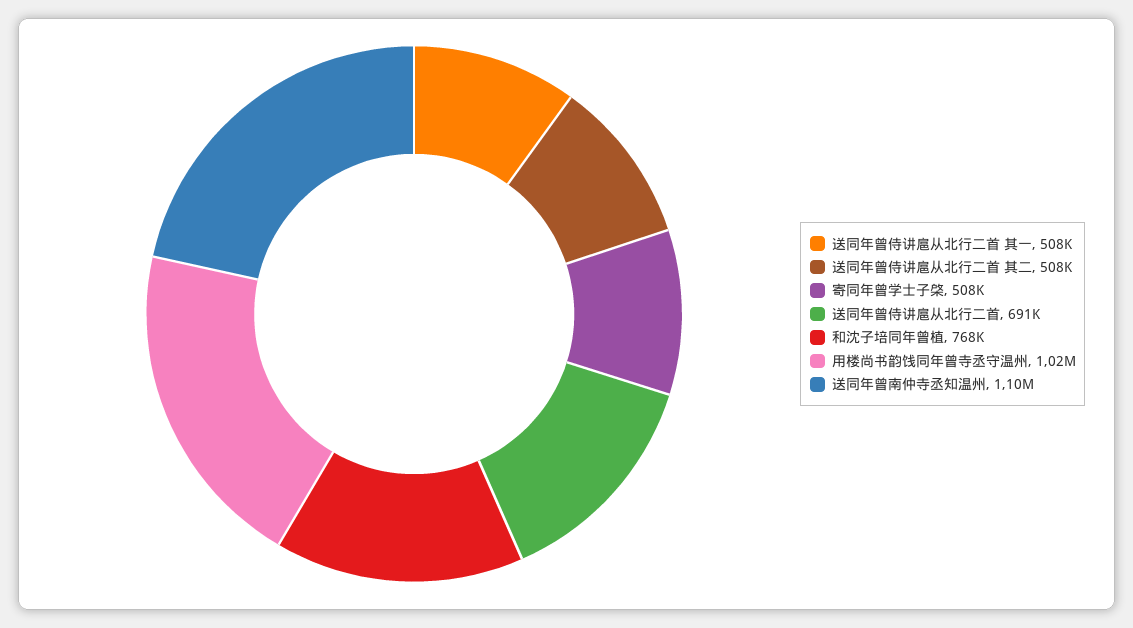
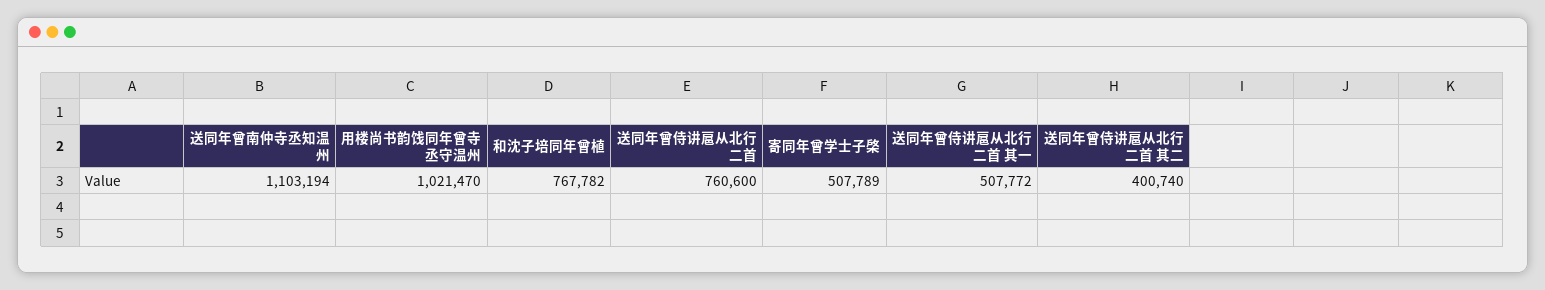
  {
    "送同年曾侍讲扈从北行二首 其一": 507772,
-   "送同年曾侍讲扈从北行二首 其二": 508000,
+   "送同年曾侍讲扈从北行二首 其二": 400740,
    "寄同年曾学士子棨": 507789,
-   "送同年曾侍讲扈从北行二首": 691000,
+   "送同年曾侍讲扈从北行二首": 760600,
    "和沈子培同年曾植": 767782,
    "用楼尚书韵饯同年曾寺丞守温州": 1021470,
    "送同年曾南仲寺丞知温州": 1103194
  }

